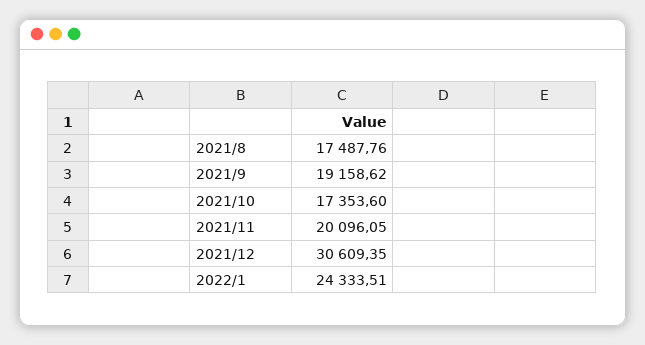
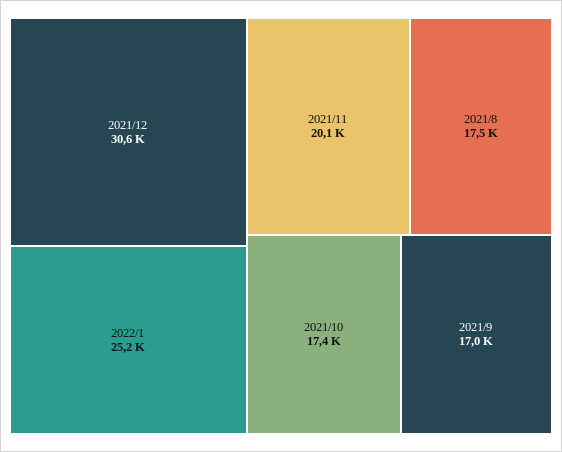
  {
    "2021/8": 17487.76,
-   "2021/9": 19158.62,
+   "2021/9": 17000,
    "2021/10": 17353.6,
    "2021/11": 20096.05,
    "2021/12": 30609.35,
-   "2022/1": 24333.51
+   "2022/1": 25200
  }

